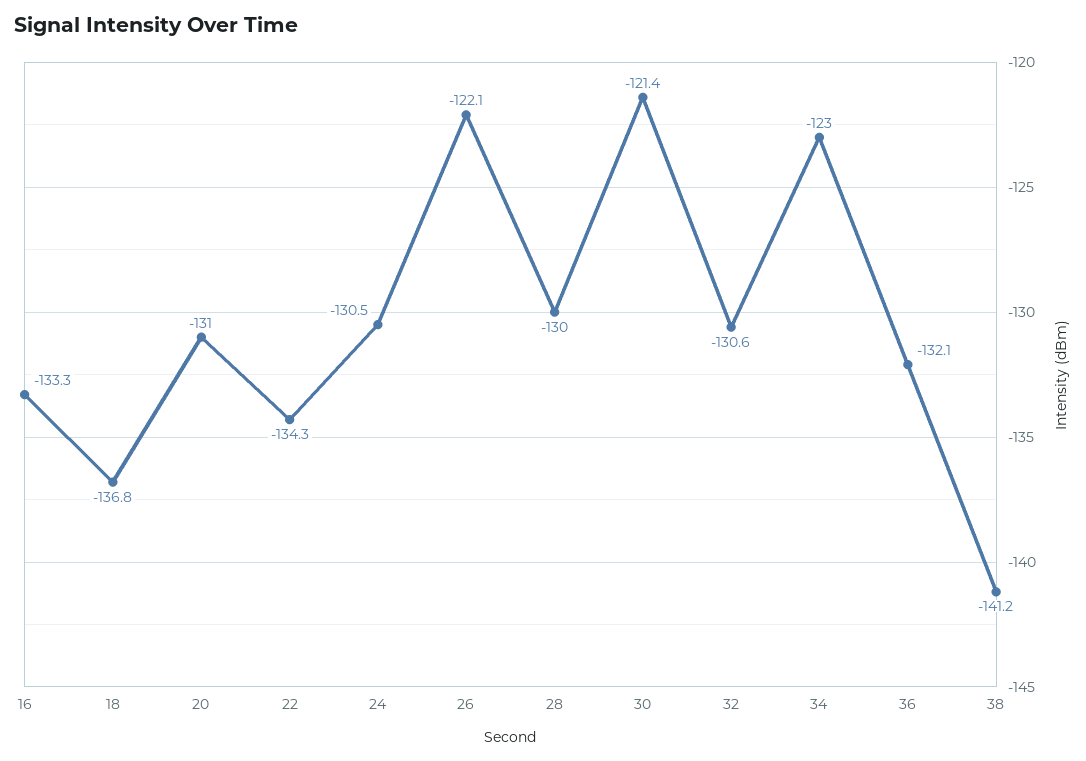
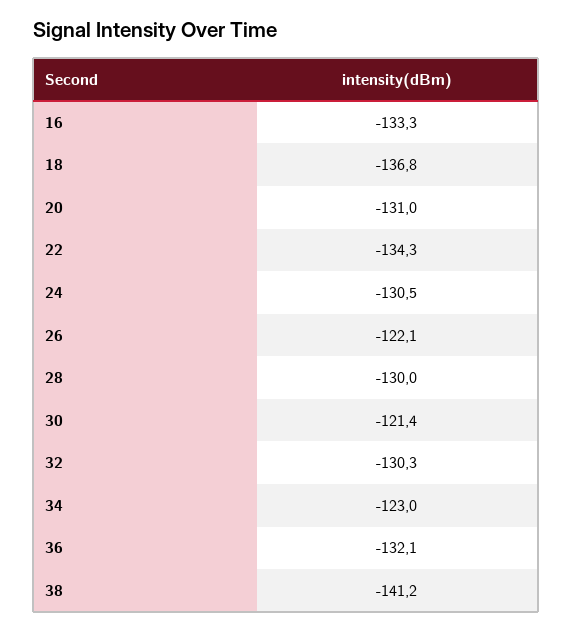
  {
    "16": -133.3,
    "18": -136.8,
    "20": -131,
    "22": -134.3,
    "24": -130.5,
    "26": -122.1,
    "28": -130,
    "30": -121.4,
-   "32": -130.6,
+   "32": -130.3,
    "34": -123,
    "36": -132.1,
    "38": -141.2
  }

